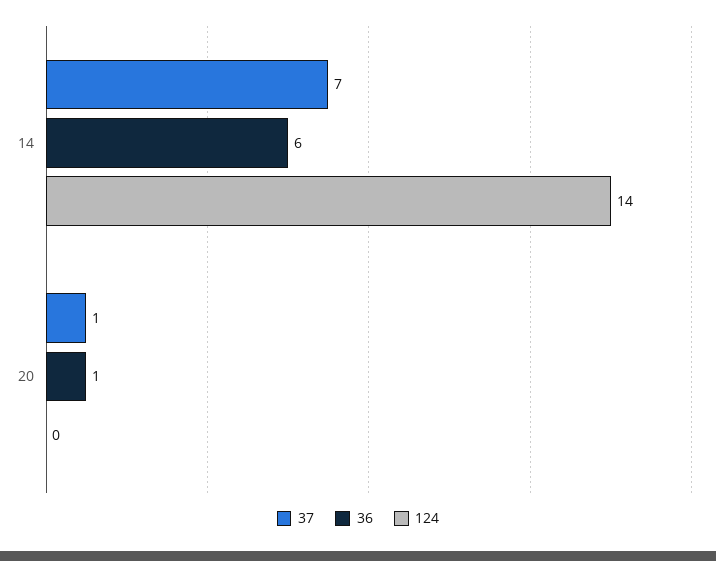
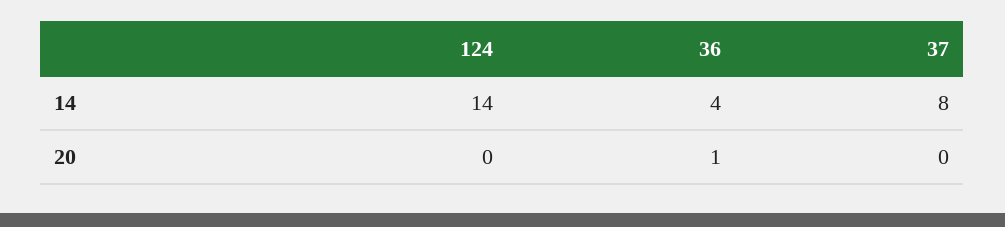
  {
    "37": {
-     "14": 7,
+     "14": 8,
-     "20": 1
+     "20": 0
    },
    "36": {
-     "14": 6,
+     "14": 4,
      "20": 1
    },
    "124": {
      "14": 14,
      "20": 0
    }
  }

